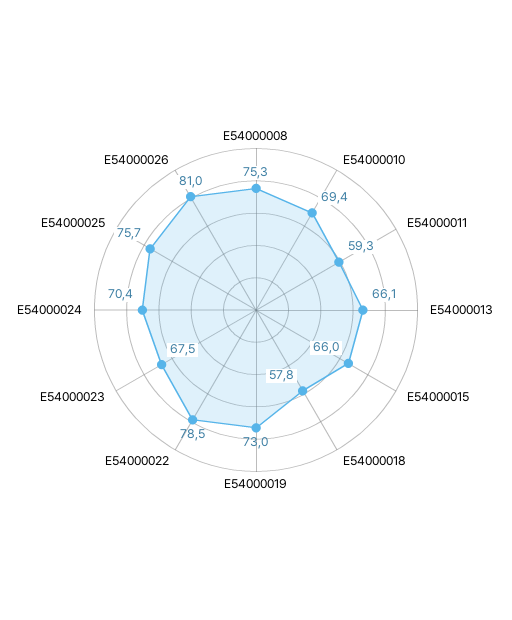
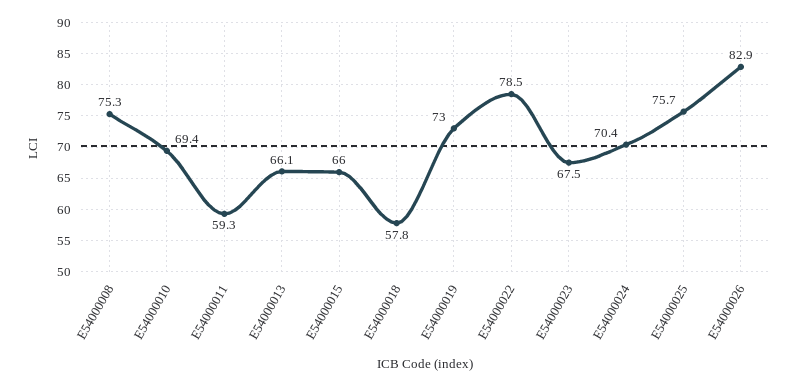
  {
    "E54000008": 75.3,
    "E54000010": 69.4,
    "E54000011": 59.3,
    "E54000013": 66.1,
    "E54000015": 66,
    "E54000018": 57.8,
    "E54000019": 73,
    "E54000022": 78.5,
    "E54000023": 67.5,
    "E54000024": 70.4,
    "E54000025": 75.7,
-   "E54000026": 81
+   "E54000026": 82.9
  }

